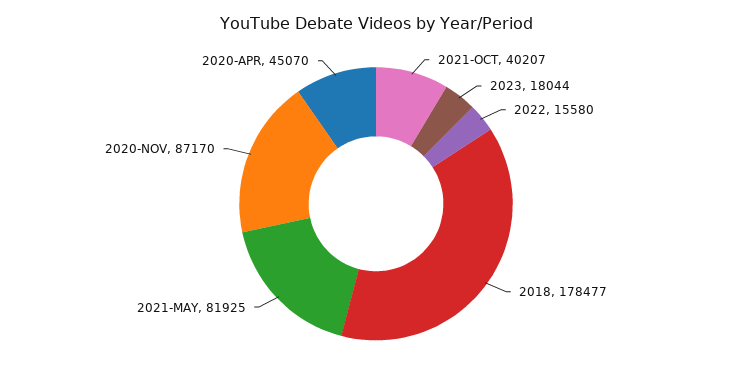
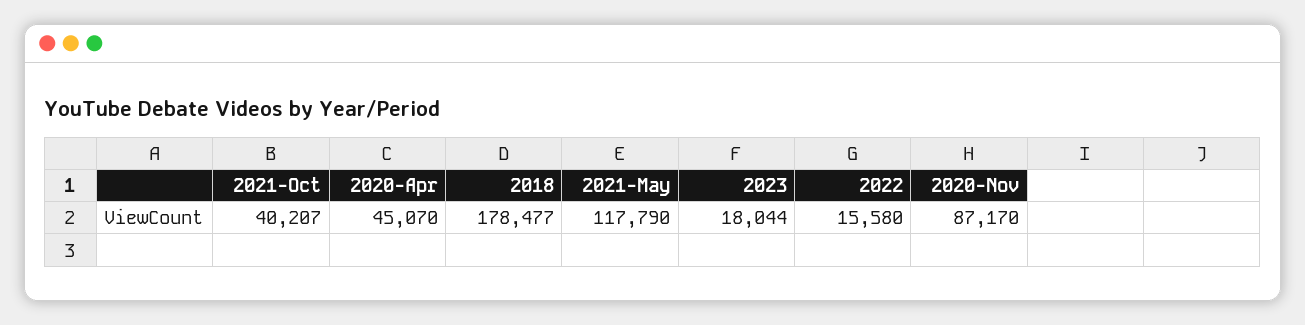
  {
    "2021-OCT": 40207,
    "2023": 18044,
    "2022": 15580,
    "2018": 178477,
-   "2021-MAY": 81925,
+   "2021-MAY": 117790,
    "2020-NOV": 87170,
    "2020-APR": 45070
  }

